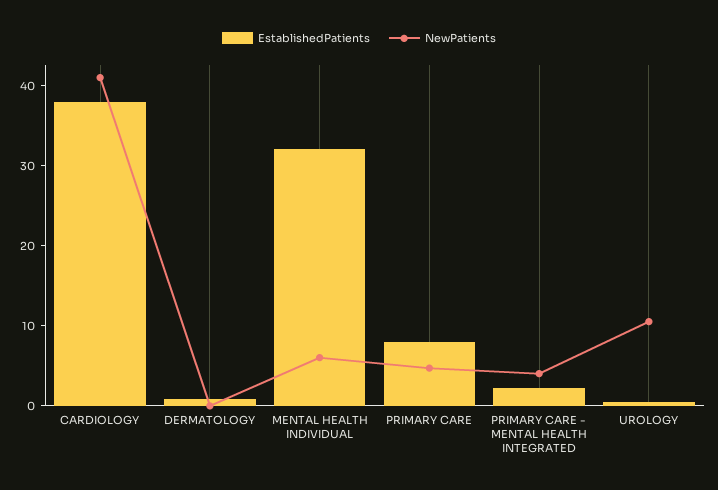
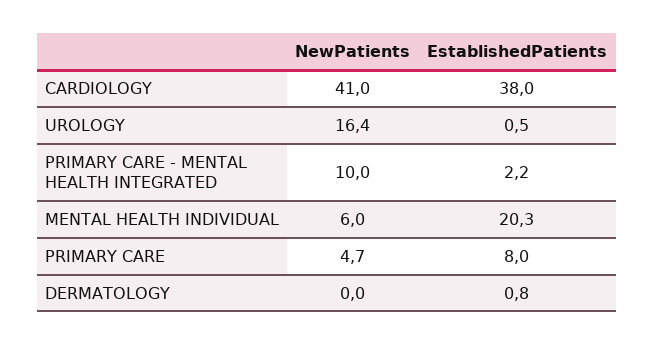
  {
    "EstablishedPatients": {
      "CARDIOLOGY": 38,
      "DERMATOLOGY": 0.8,
-     "MENTAL HEALTH INDIVIDUAL": 32,
+     "MENTAL HEALTH INDIVIDUAL": 20.3,
      "PRIMARY CARE": 8,
      "PRIMARY CARE - MENTAL HEALTH INTEGRATED": 2.2,
      "UROLOGY": 0.5
    },
    "NewPatients": {
      "CARDIOLOGY": 41,
      "DERMATOLOGY": 0,
      "MENTAL HEALTH INDIVIDUAL": 6,
      "PRIMARY CARE": 4.7,
-     "PRIMARY CARE - MENTAL HEALTH INTEGRATED": 4,
+     "PRIMARY CARE - MENTAL HEALTH INTEGRATED": 10,
-     "UROLOGY": 10
+     "UROLOGY": 16.4
    }
  }

